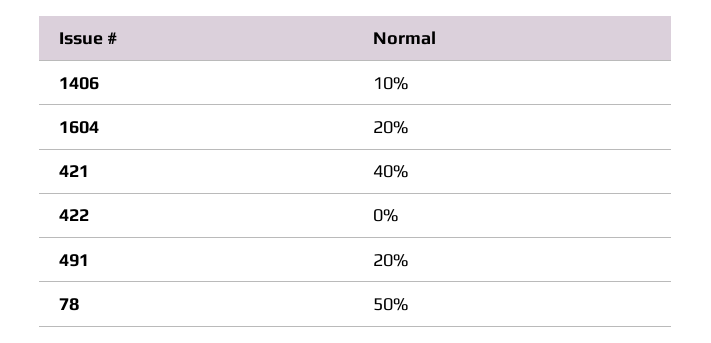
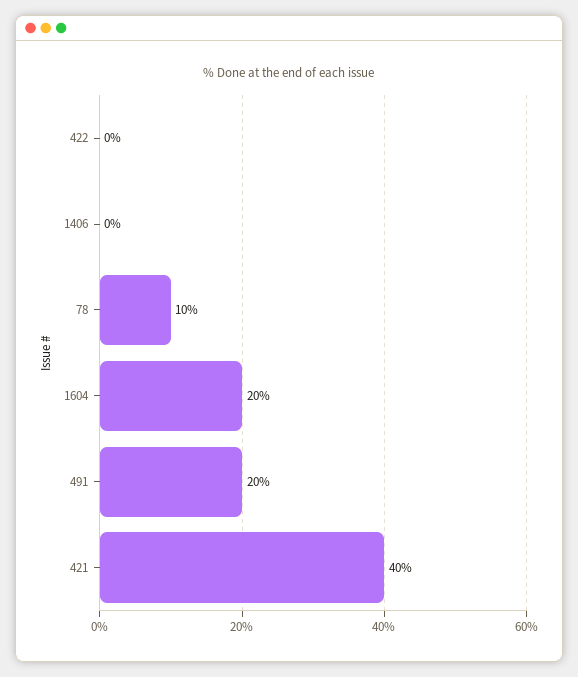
  {
-   "1406": 10,
+   "1406": 0,
    "1604": 20,
    "421": 40,
    "422": 0,
    "491": 20,
-   "78": 50
+   "78": 10
  }

